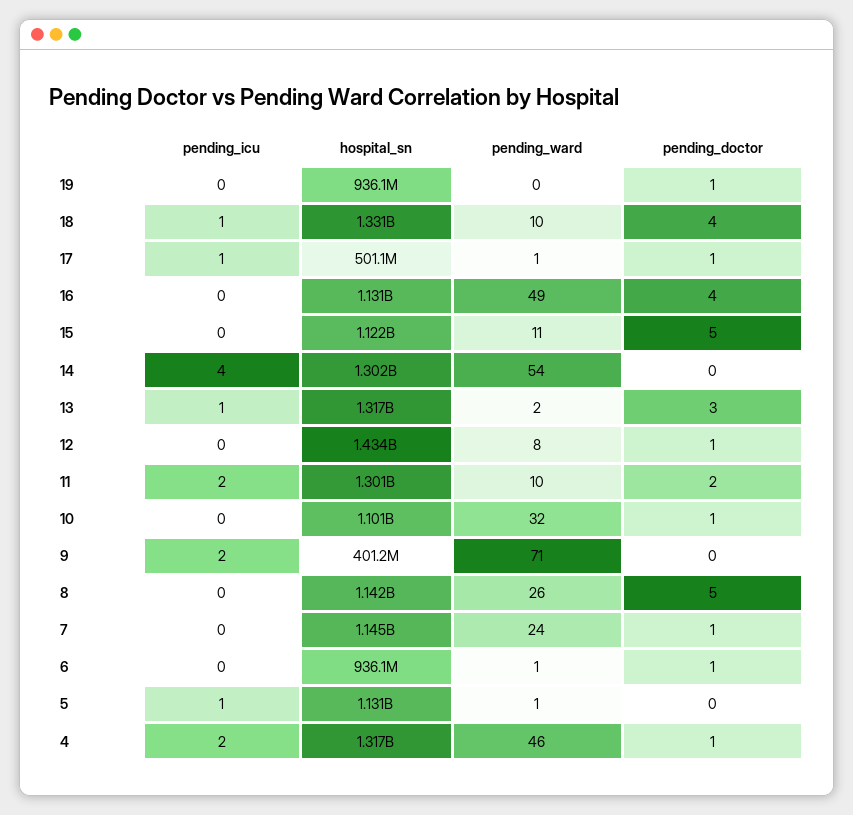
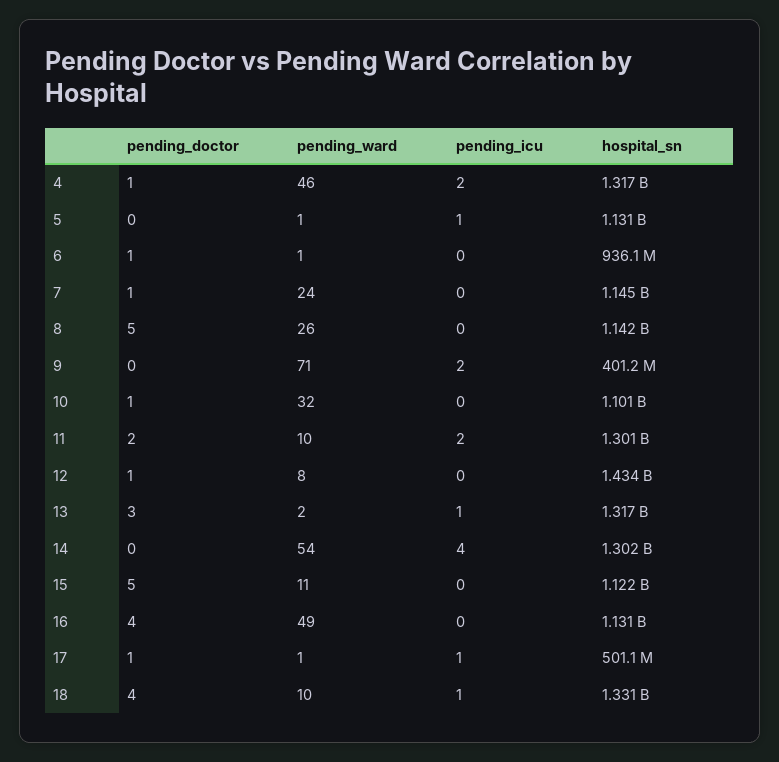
  {
    "pending_icu": {
-     "19": 0,
      "18": 1,
      "17": 1,
      "16": 0,
      "15": 0,
      "14": 4,
      "13": 1,
      "12": 0,
      "11": 2,
      "10": 0,
      "9": 2,
      "8": 0,
      "7": 0,
      "6": 0,
      "5": 1,
      "4": 2
    },
    "hospital_sn": {
-     "19": 936100000,
      "18": 1331000000,
      "17": 501100000,
      "16": 1131000000,
      "15": 1122000000,
      "14": 1302000000,
      "13": 1317000000,
      "12": 1434000000,
      "11": 1301000000,
      "10": 1101000000,
      "9": 401200000,
      "8": 1142000000,
      "7": 1145000000,
      "6": 936100000,
      "5": 1131000000,
      "4": 1317000000
    },
    "pending_ward": {
-     "19": 0,
      "18": 10,
      "17": 1,
      "16": 49,
      "15": 11,
      "14": 54,
      "13": 2,
      "12": 8,
      "11": 10,
      "10": 32,
      "9": 71,
      "8": 26,
      "7": 24,
      "6": 1,
      "5": 1,
      "4": 46
    },
    "pending_doctor": {
-     "19": 1,
      "18": 4,
      "17": 1,
      "16": 4,
      "15": 5,
      "14": 0,
      "13": 3,
      "12": 1,
      "11": 2,
      "10": 1,
      "9": 0,
      "8": 5,
      "7": 1,
      "6": 1,
      "5": 0,
      "4": 1
    }
  }

